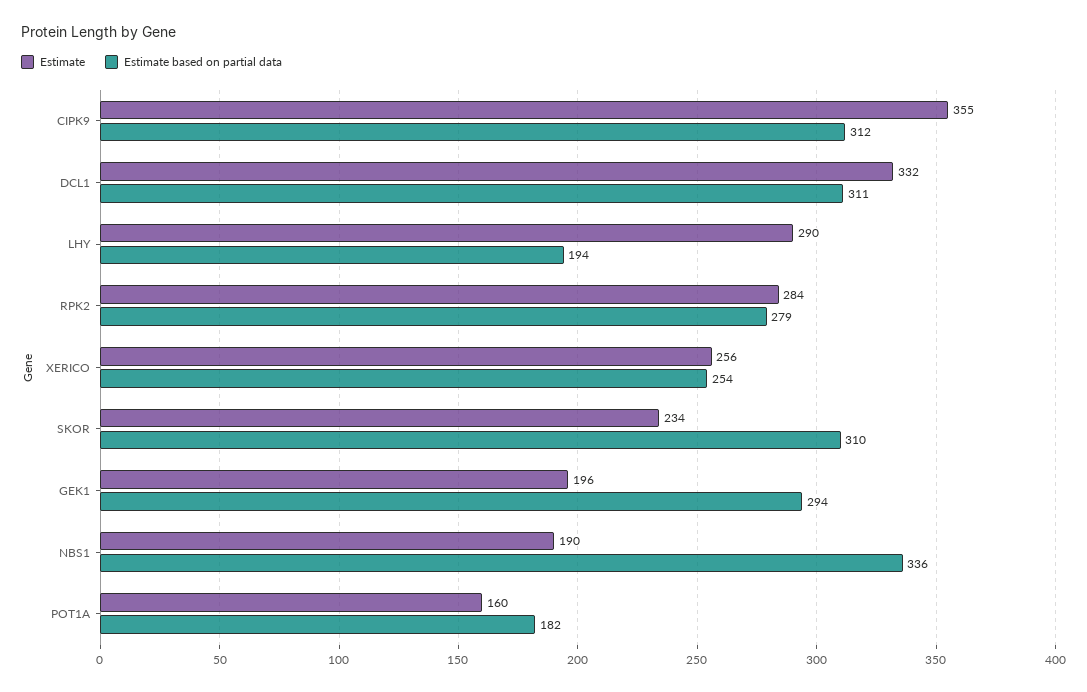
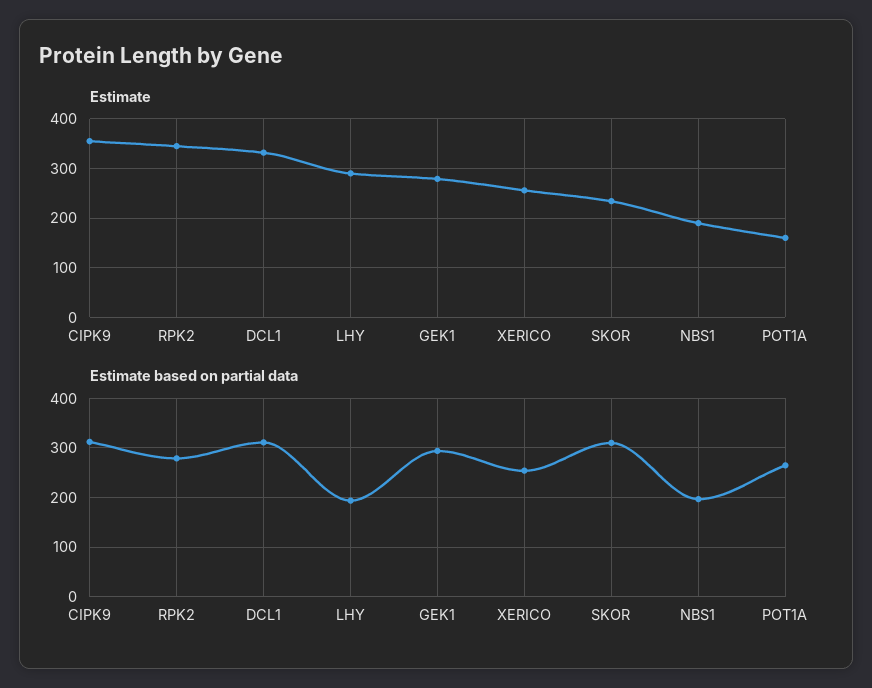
  {
    "Estimate": {
      "CIPK9": 355,
      "DCL1": 332,
      "LHY": 290,
-     "RPK2": 284,
+     "RPK2": 340,
      "XERICO": 256,
      "SKOR": 234,
-     "GEK1": 196,
+     "GEK1": 280,
      "NBS1": 190,
      "POT1A": 160
    },
    "Estimate based on partial data": {
      "CIPK9": 312,
      "DCL1": 311,
      "LHY": 194,
      "RPK2": 279,
      "XERICO": 254,
      "SKOR": 310,
      "GEK1": 294,
-     "NBS1": 336,
+     "NBS1": 200,
-     "POT1A": 182
+     "POT1A": 260
    }
  }

